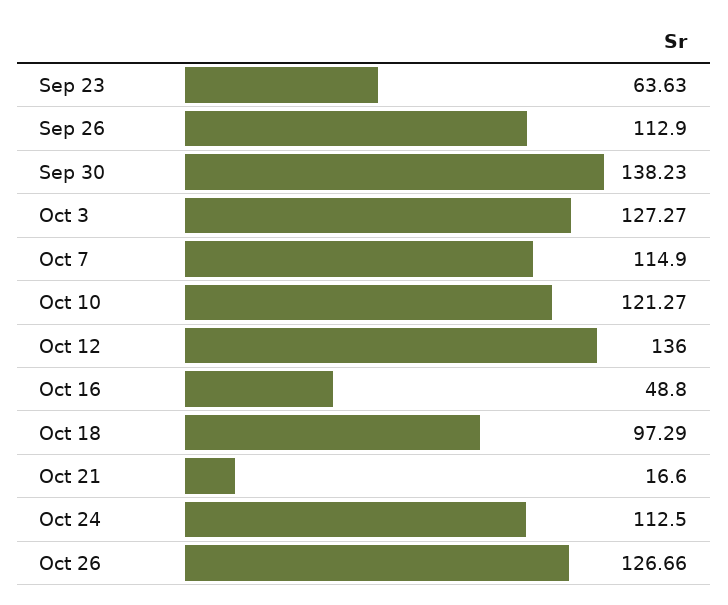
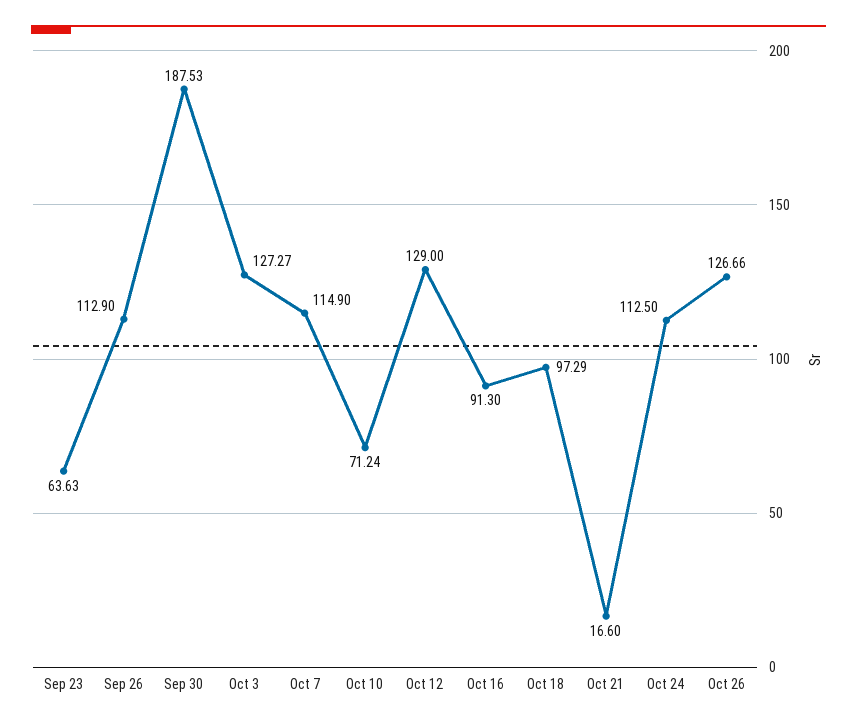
  {
    "Sep 23": 63.63,
    "Sep 26": 112.9,
-   "Sep 30": 138.23,
+   "Sep 30": 187.53,
    "Oct 3": 127.27,
    "Oct 7": 114.9,
-   "Oct 10": 121.27,
+   "Oct 10": 71.24,
-   "Oct 12": 136,
+   "Oct 12": 129,
-   "Oct 16": 48.8,
+   "Oct 16": 91.3,
    "Oct 18": 97.29,
    "Oct 21": 16.6,
    "Oct 24": 112.5,
    "Oct 26": 126.66
  }

